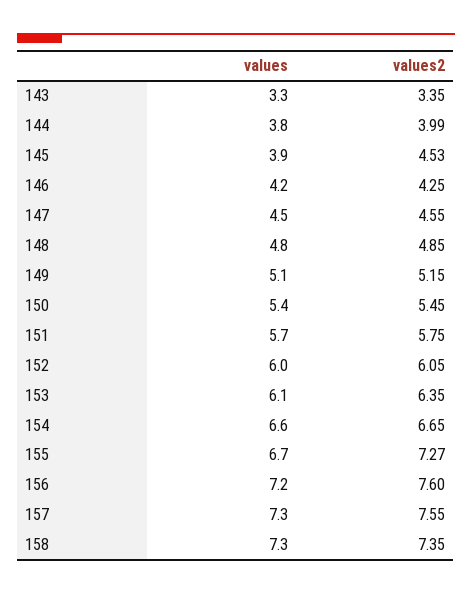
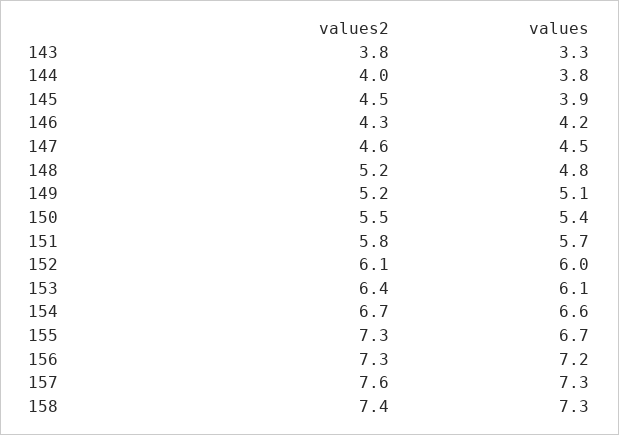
  {
    "values": {
      "143": 3.3,
      "144": 3.8,
      "145": 3.9,
      "146": 4.2,
      "147": 4.5,
      "148": 4.8,
      "149": 5.1,
      "150": 5.4,
      "151": 5.7,
      "152": 6,
      "153": 6.1,
      "154": 6.6,
      "155": 6.7,
      "156": 7.2,
      "157": 7.3,
      "158": 7.3
    },
    "values2": {
-     "143": 3.35,
+     "143": 3.8,
      "144": 3.99,
      "145": 4.53,
      "146": 4.25,
      "147": 4.55,
-     "148": 4.85,
+     "148": 5.2,
      "149": 5.15,
      "150": 5.45,
      "151": 5.75,
      "152": 6.05,
      "153": 6.35,
      "154": 6.65,
      "155": 7.27,
-     "156": 7.6,
+     "156": 7.3,
      "157": 7.55,
      "158": 7.35
    }
  }

